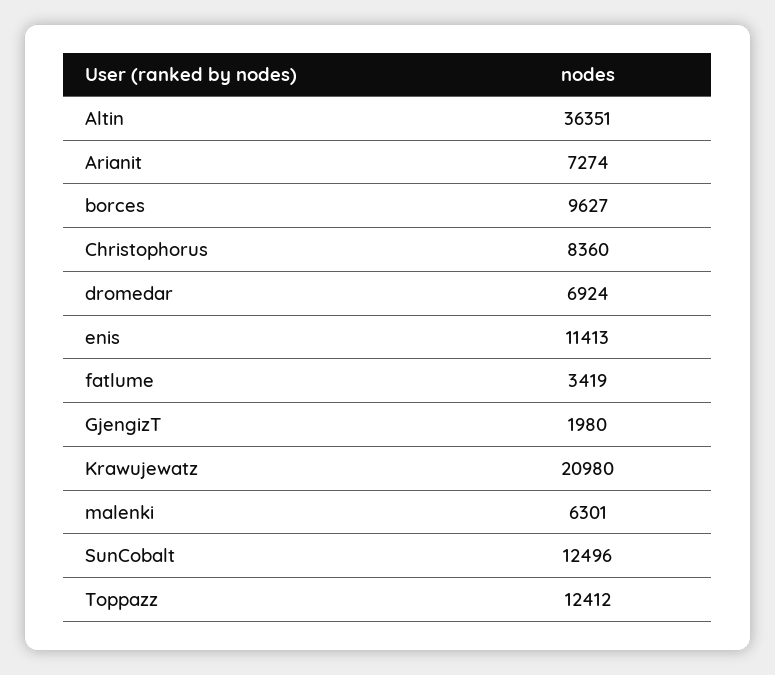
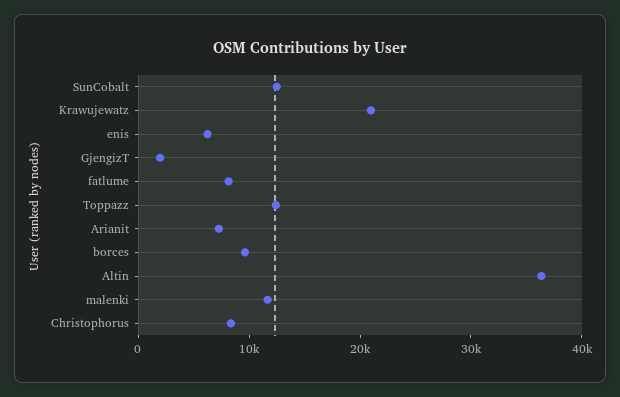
  {
    "Altin": 36351,
    "Arianit": 7274,
    "borces": 9627,
    "Christophorus": 8360,
-   "dromedar": 6924,
-   "enis": 11413,
+   "enis": 6000,
-   "fatlume": 3419,
+   "fatlume": 8000,
    "GjengizT": 1980,
    "Krawujewatz": 20980,
-   "malenki": 6301,
+   "malenki": 12000,
    "SunCobalt": 12496,
    "Toppazz": 12412
  }

